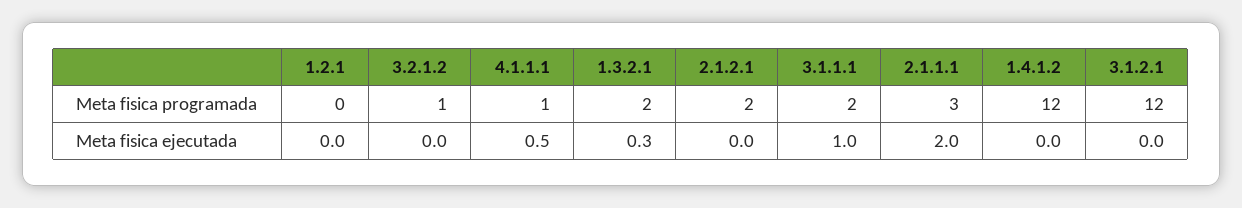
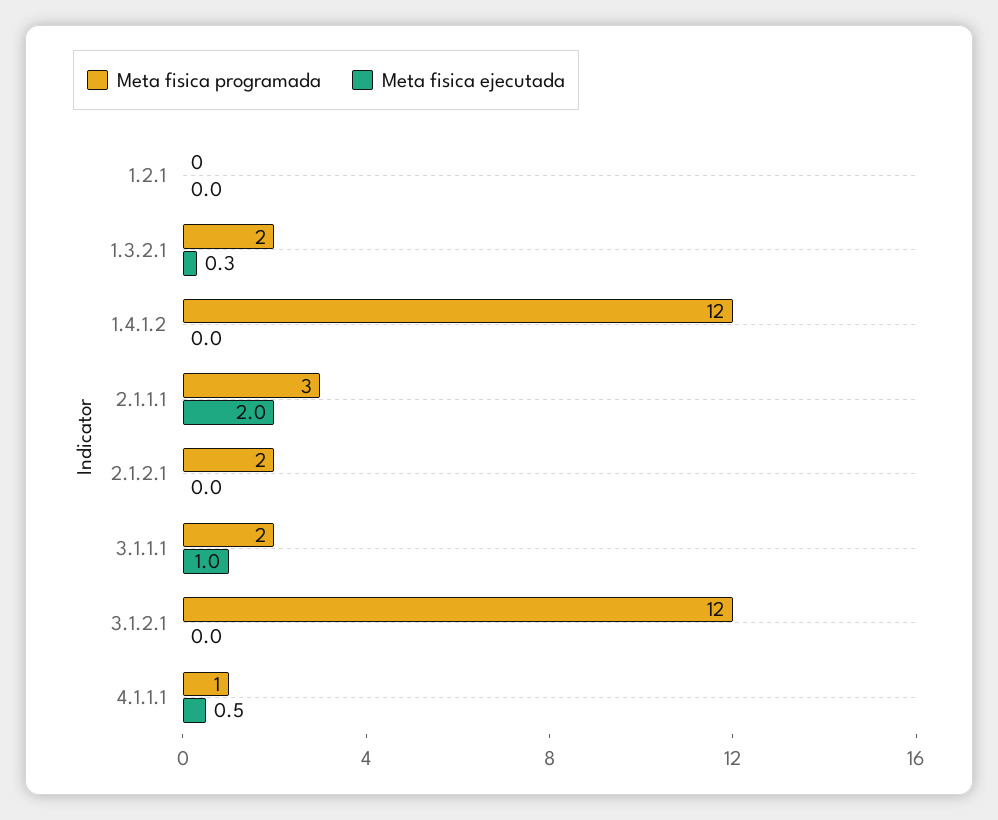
  {
    "Meta fisica programada": {
      "1.2.1": 0,
-     "3.2.1.2": 1,
      "4.1.1.1": 1,
      "1.3.2.1": 2,
      "2.1.2.1": 2,
      "3.1.1.1": 2,
      "2.1.1.1": 3,
      "1.4.1.2": 12,
      "3.1.2.1": 12
    },
    "Meta fisica ejecutada": {
      "1.2.1": 0,
-     "3.2.1.2": 0,
      "4.1.1.1": 0.5,
      "1.3.2.1": 0.3,
      "2.1.2.1": 0,
      "3.1.1.1": 1,
      "2.1.1.1": 2,
      "1.4.1.2": 0,
      "3.1.2.1": 0
    }
  }

